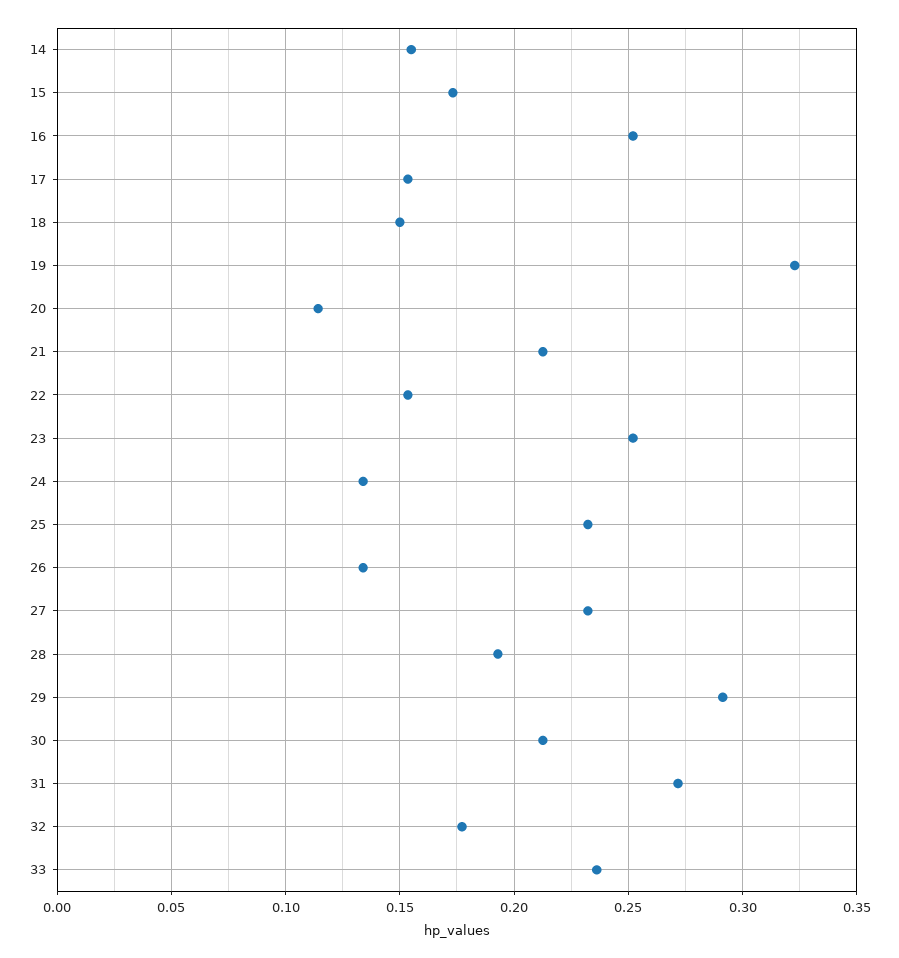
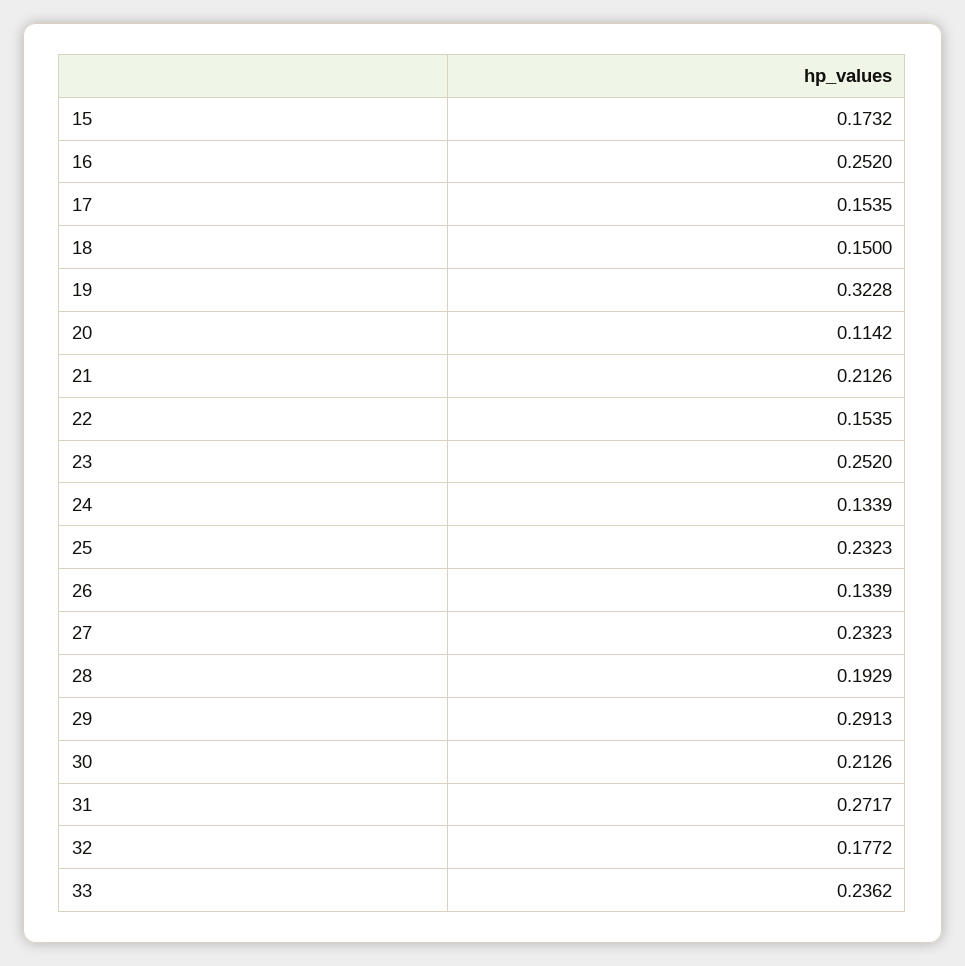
  {
-   "14": 0.155,
    "15": 0.1732,
    "16": 0.252,
    "17": 0.1535,
    "18": 0.15,
    "19": 0.3228,
    "20": 0.1142,
    "21": 0.2126,
    "22": 0.1535,
    "23": 0.252,
    "24": 0.1339,
    "25": 0.2323,
    "26": 0.1339,
    "27": 0.2323,
    "28": 0.1929,
    "29": 0.2913,
    "30": 0.2126,
    "31": 0.2717,
    "32": 0.1772,
    "33": 0.2362
  }

